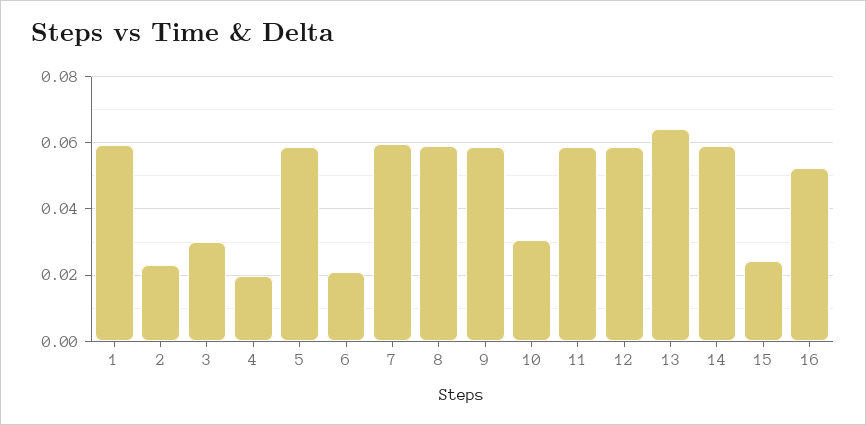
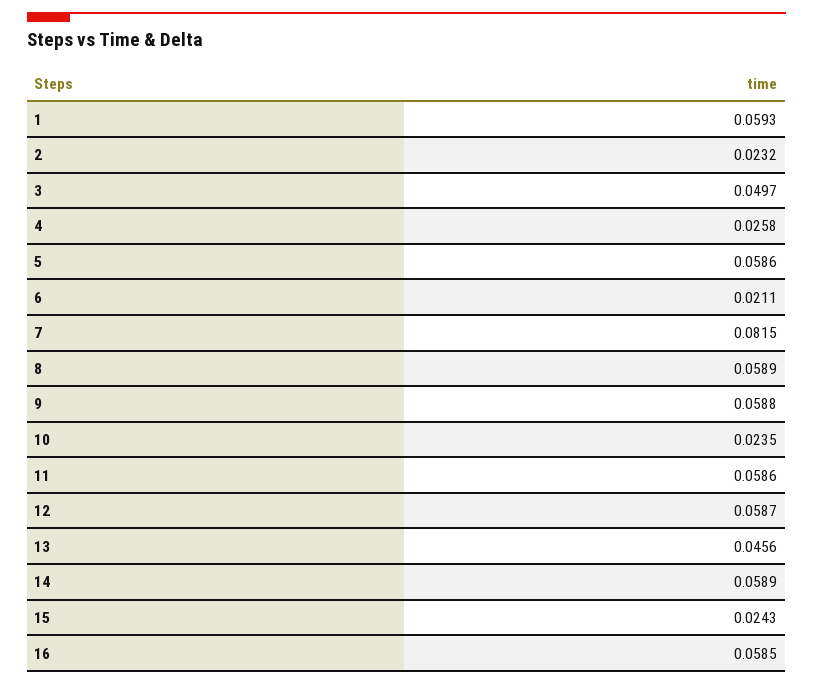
  {
    "1": 0.0593,
    "2": 0.0232,
-   "3": 0.03,
+   "3": 0.0497,
-   "4": 0.02,
+   "4": 0.0258,
    "5": 0.0586,
    "6": 0.0211,
-   "7": 0.06,
+   "7": 0.0815,
    "8": 0.0589,
    "9": 0.0588,
-   "10": 0.03,
+   "10": 0.0235,
    "11": 0.0586,
    "12": 0.0587,
-   "13": 0.064,
+   "13": 0.0456,
    "14": 0.0589,
    "15": 0.0243,
-   "16": 0.052
+   "16": 0.0585
  }

